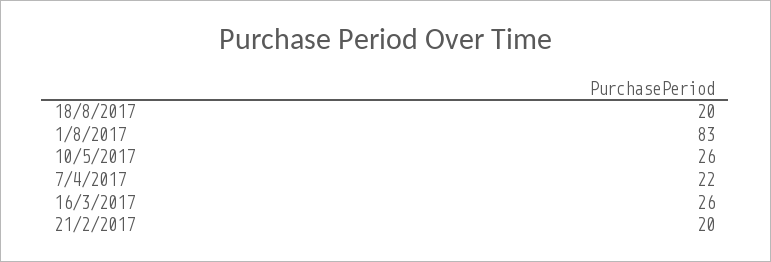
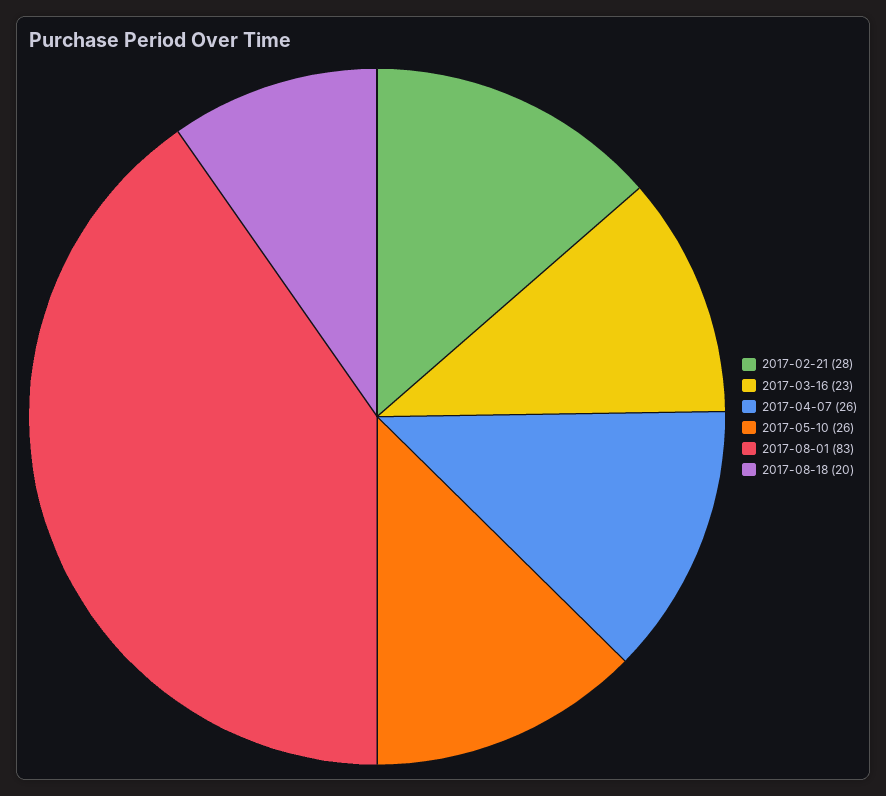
  {
    "18/8/2017": 20,
    "1/8/2017": 83,
    "10/5/2017": 26,
-   "7/4/2017": 22,
+   "7/4/2017": 26,
-   "16/3/2017": 26,
+   "16/3/2017": 23,
-   "21/2/2017": 20
+   "21/2/2017": 28
  }

